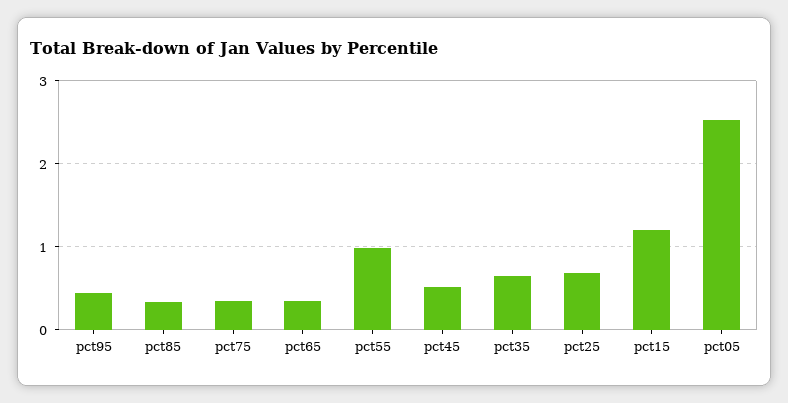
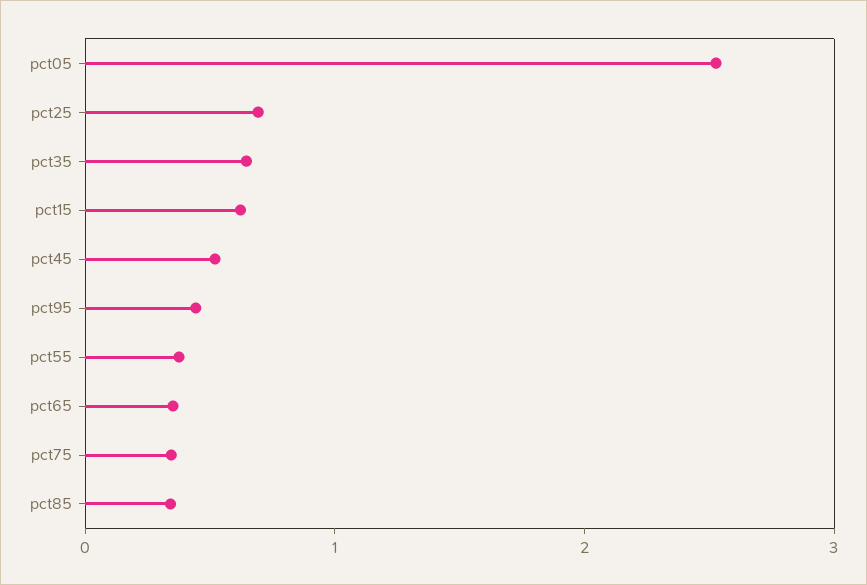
  {
    "pct95": 0.4,
    "pct85": 0.3,
    "pct75": 0.3,
    "pct65": 0.4,
-   "pct55": 1,
+   "pct55": 0.4,
    "pct45": 0.5,
    "pct35": 0.6,
    "pct25": 0.7,
-   "pct15": 1.2,
+   "pct15": 0.6,
    "pct05": 2.5
  }

